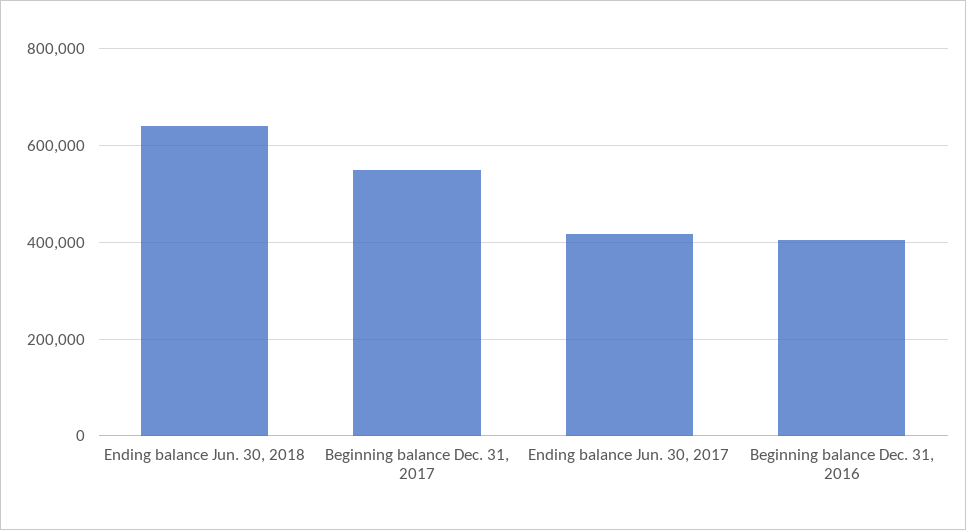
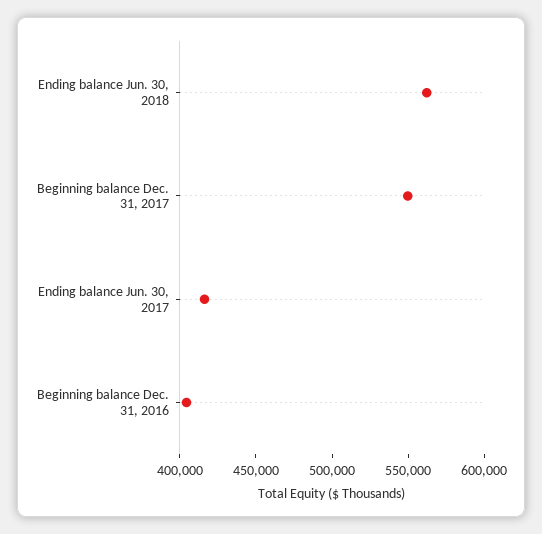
  {
-   "Ending balance Jun. 30, 2018": 640000,
+   "Ending balance Jun. 30, 2018": 560000,
    "Beginning balance Dec. 31, 2017": 550000,
    "Ending balance Jun. 30, 2017": 420000,
    "Beginning balance Dec. 31, 2016": 400000
  }

